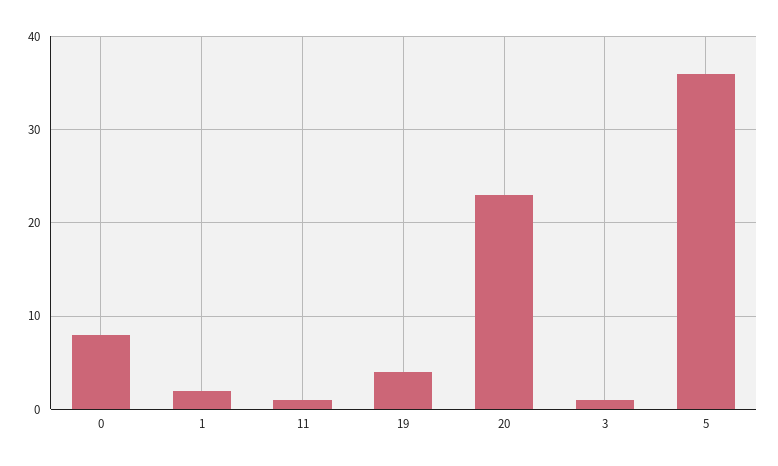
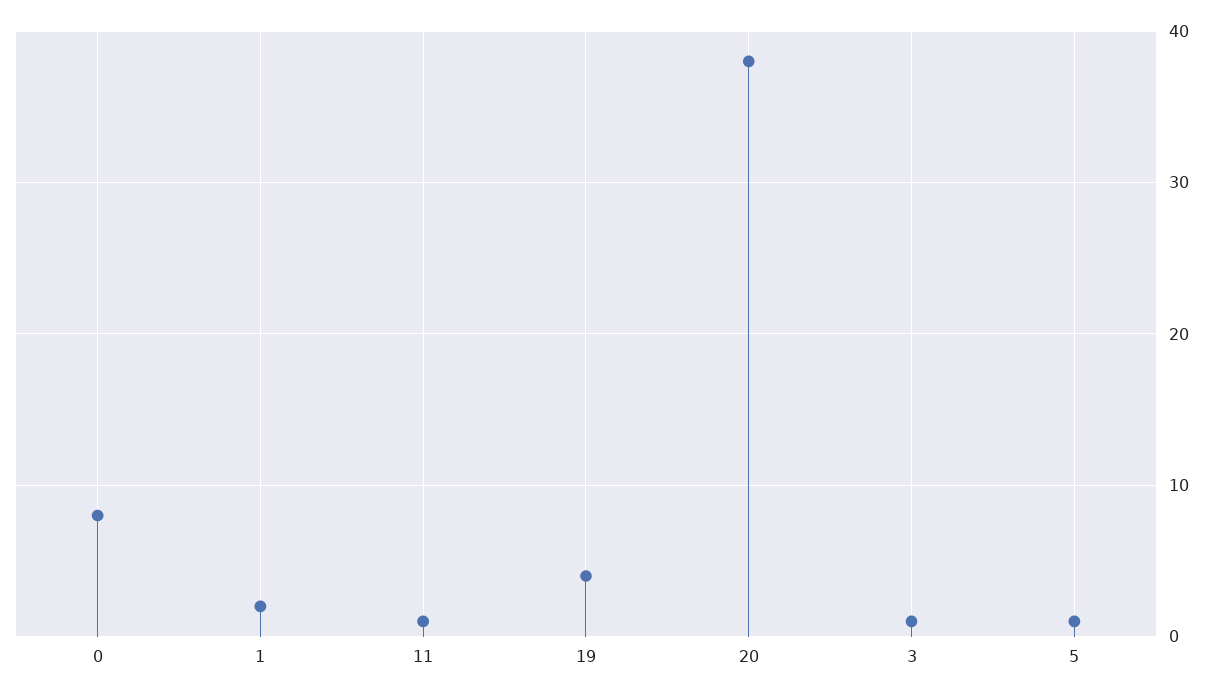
  {
    "0": 8,
    "1": 2,
    "11": 1,
    "19": 4,
-   "20": 23,
+   "20": 38,
    "3": 1,
-   "5": 36
+   "5": 1
  }

